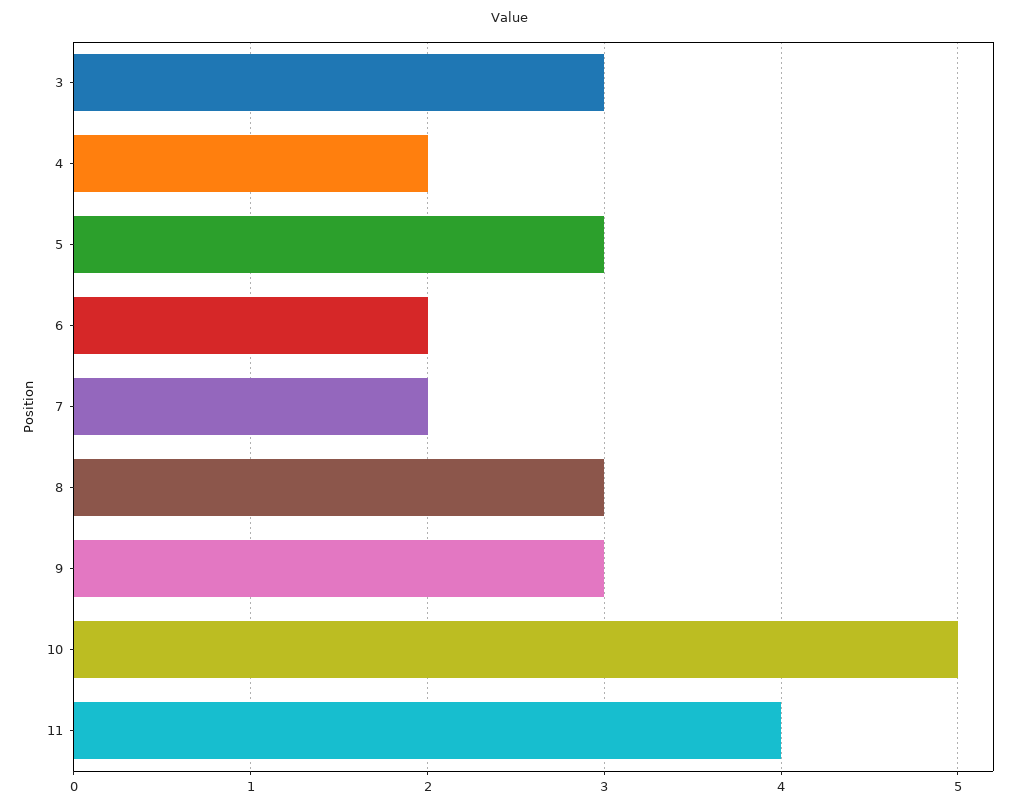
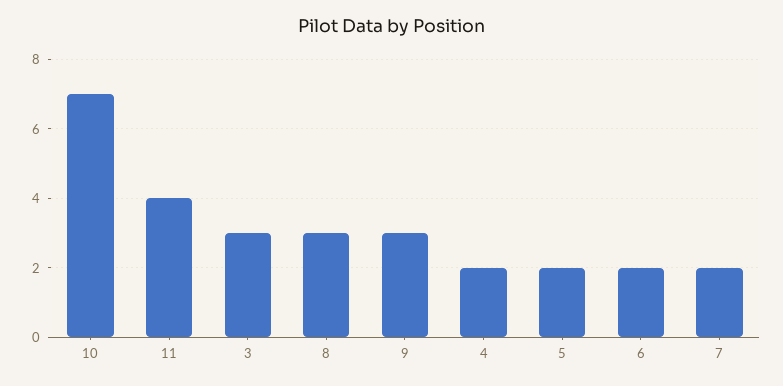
  {
    "3": 3,
    "4": 2,
-   "5": 3,
+   "5": 2,
    "6": 2,
    "7": 2,
    "8": 3,
    "9": 3,
-   "10": 5,
+   "10": 7,
    "11": 4
  }

